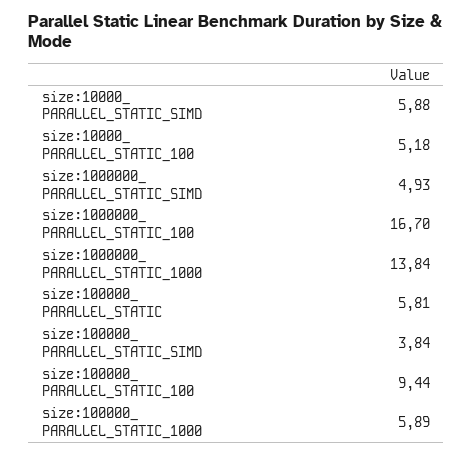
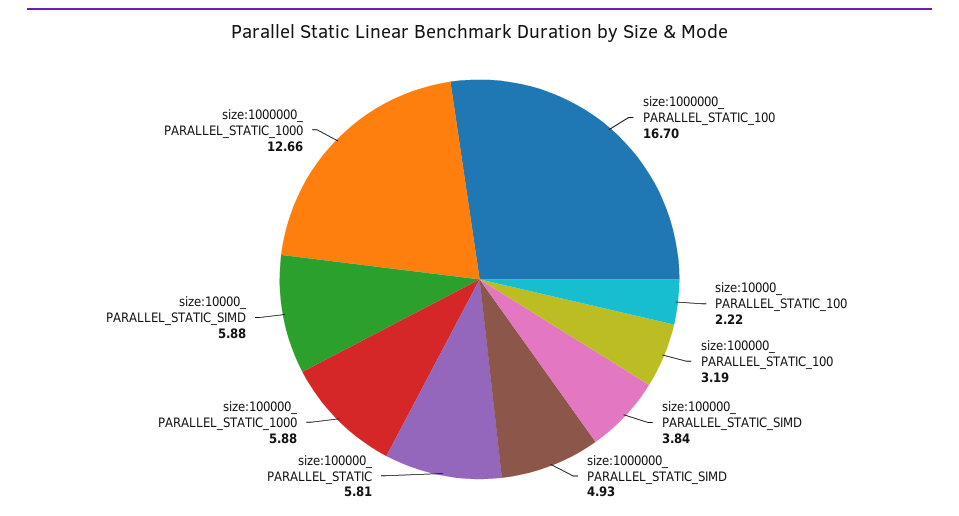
  {
    "size:10000_ PARALLEL_STATIC_SIMD": 5.88,
-   "size:10000_ PARALLEL_STATIC_100": 5.18,
+   "size:10000_ PARALLEL_STATIC_100": 2.22,
    "size:1000000_ PARALLEL_STATIC_SIMD": 4.93,
    "size:1000000_ PARALLEL_STATIC_100": 16.7,
-   "size:1000000_ PARALLEL_STATIC_1000": 13.84,
+   "size:1000000_ PARALLEL_STATIC_1000": 12.66,
    "size:100000_ PARALLEL_STATIC": 5.81,
    "size:100000_ PARALLEL_STATIC_SIMD": 3.84,
-   "size:100000_ PARALLEL_STATIC_100": 9.44,
+   "size:100000_ PARALLEL_STATIC_100": 3.19,
-   "size:100000_ PARALLEL_STATIC_1000": 5.89
+   "size:100000_ PARALLEL_STATIC_1000": 5.88
  }

